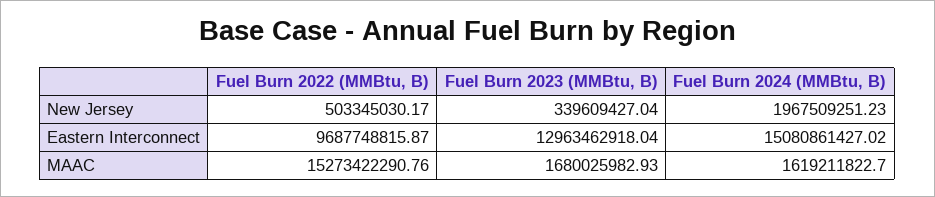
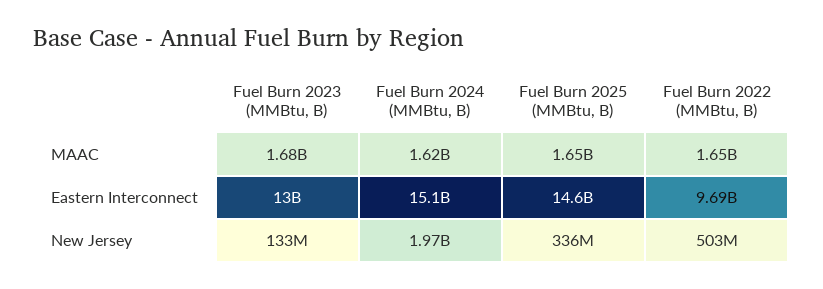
  {
    "Fuel Burn 2022 (MMBtu, B)": {
      "New Jersey": 503345030.17,
      "Eastern Interconnect": 9687748815.87,
-     "MAAC": 15273422290.76
+     "MAAC": 1650000000
    },
    "Fuel Burn 2023 (MMBtu, B)": {
-     "New Jersey": 339609427.04,
+     "New Jersey": 133000000,
      "Eastern Interconnect": 12963462918.04,
      "MAAC": 1680025982.93
    },
    "Fuel Burn 2024 (MMBtu, B)": {
      "New Jersey": 1967509251.23,
      "Eastern Interconnect": 15080861427.02,
      "MAAC": 1619211822.7
-   }
+   },
+   "Fuel Burn 2025 (MMBtu, B)": {
+     "MAAC": 1650000000,
+     "Eastern Interconnect": 14600000000,
+     "New Jersey": 336000000
+   }
  }

